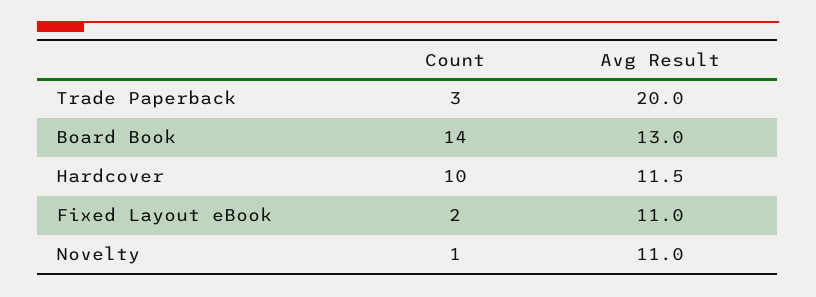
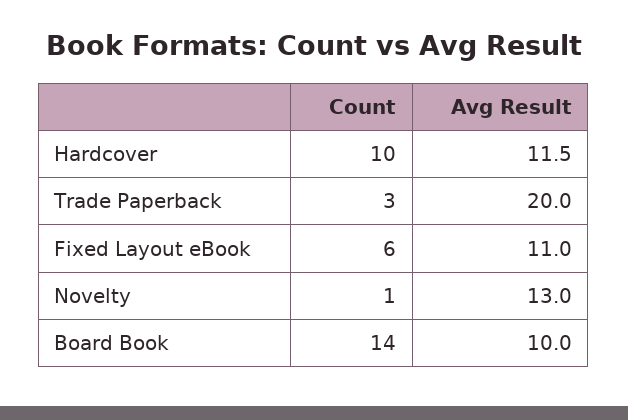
  {
    "Count": {
      "Trade Paperback": 3,
      "Board Book": 14,
      "Hardcover": 10,
-     "Fixed Layout eBook": 2,
+     "Fixed Layout eBook": 6,
      "Novelty": 1
    },
    "Avg Result": {
      "Trade Paperback": 20,
-     "Board Book": 13,
+     "Board Book": 10,
      "Hardcover": 11.5,
      "Fixed Layout eBook": 11,
-     "Novelty": 11
+     "Novelty": 13
    }
  }

